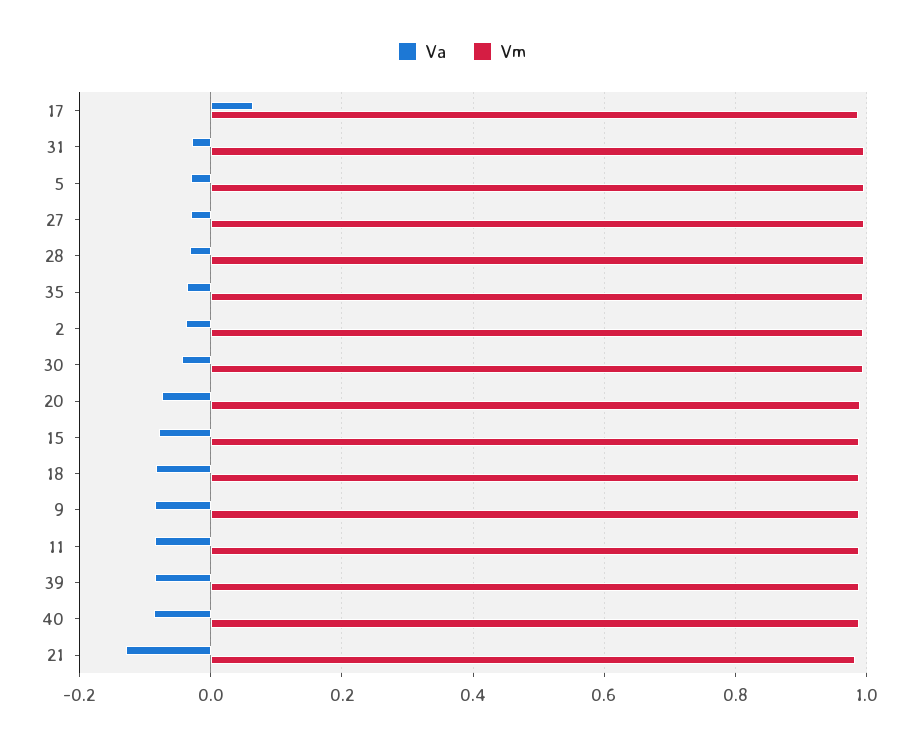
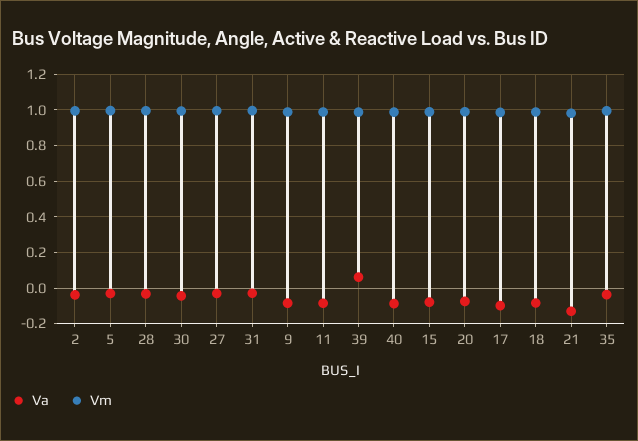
  {
    "Va": {
-     "17": 0.06,
+     "17": -0.1,
      "31": -0.02,
      "5": -0.04,
      "27": -0.04,
      "28": -0.04,
      "35": -0.04,
      "2": -0.04,
      "30": -0.04,
      "20": -0.08,
      "15": -0.08,
      "18": -0.08,
      "9": -0.08,
      "11": -0.08,
-     "39": -0.08,
+     "39": 0.05,
      "40": -0.08,
      "21": -0.12
    },
    "Vm": {
      "17": 0.98,
      "31": 1,
      "5": 1,
      "27": 1,
      "28": 1,
      "35": 1,
      "2": 1,
      "30": 1,
      "20": 0.98,
      "15": 0.98,
      "18": 0.98,
      "9": 0.98,
      "11": 0.98,
      "39": 0.98,
      "40": 0.98,
      "21": 0.98
    }
  }

